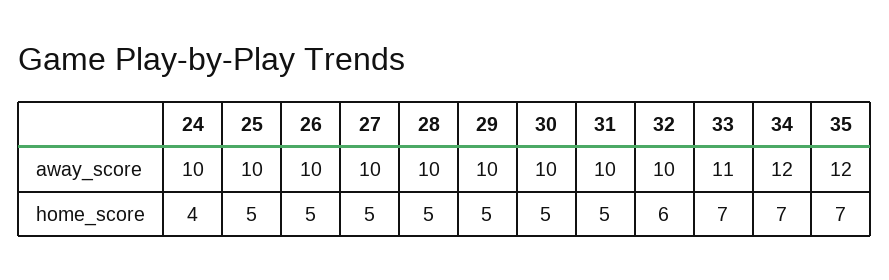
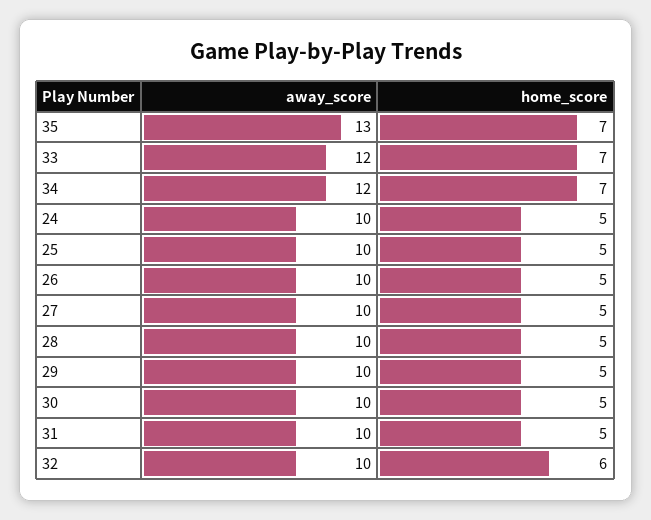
  {
    "24": {
      "away_score": 10,
-     "home_score": 4
+     "home_score": 5
    },
    "25": {
      "away_score": 10,
      "home_score": 5
    },
    "26": {
      "away_score": 10,
      "home_score": 5
    },
    "27": {
      "away_score": 10,
      "home_score": 5
    },
    "28": {
      "away_score": 10,
      "home_score": 5
    },
    "29": {
      "away_score": 10,
      "home_score": 5
    },
    "30": {
      "away_score": 10,
      "home_score": 5
    },
    "31": {
      "away_score": 10,
      "home_score": 5
    },
    "32": {
      "away_score": 10,
      "home_score": 6
    },
    "33": {
-     "away_score": 11,
+     "away_score": 12,
      "home_score": 7
    },
    "34": {
      "away_score": 12,
      "home_score": 7
    },
    "35": {
-     "away_score": 12,
+     "away_score": 13,
      "home_score": 7
    }
  }

